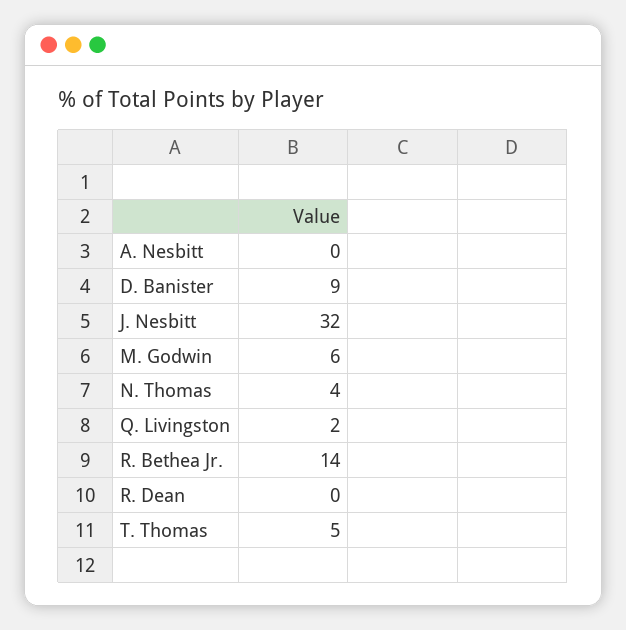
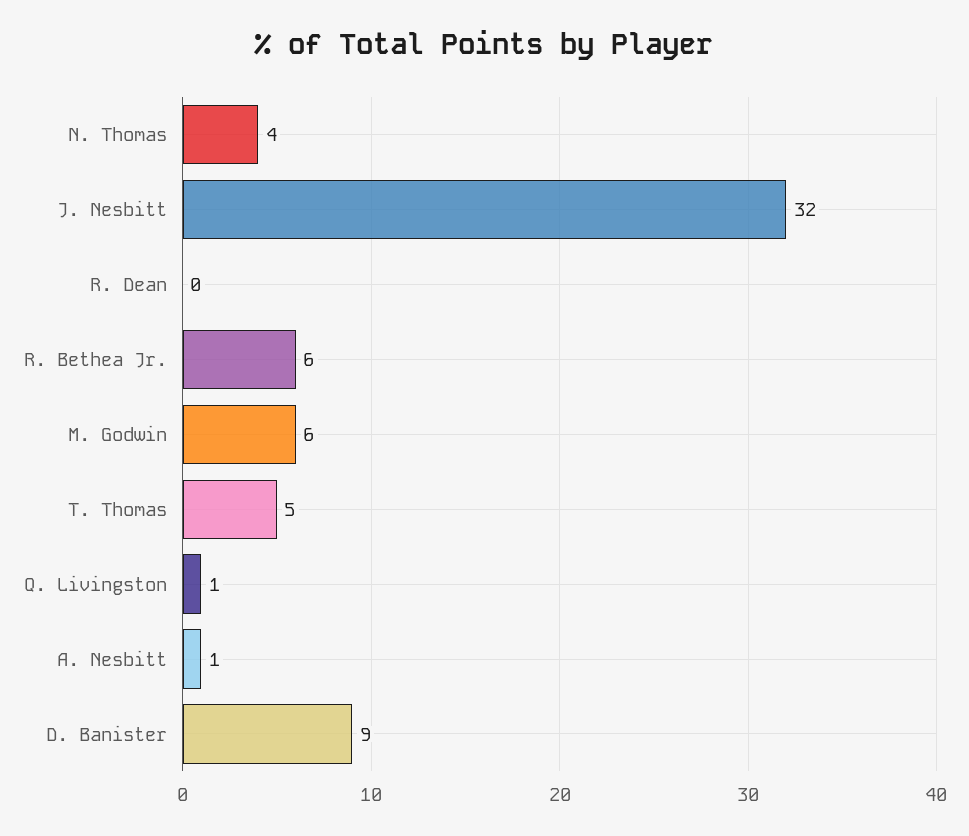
  {
-   "A. Nesbitt": 0,
+   "A. Nesbitt": 1,
    "D. Banister": 9,
    "J. Nesbitt": 32,
    "M. Godwin": 6,
    "N. Thomas": 4,
-   "Q. Livingston": 2,
+   "Q. Livingston": 1,
-   "R. Bethea Jr.": 14,
+   "R. Bethea Jr.": 6,
    "R. Dean": 0,
    "T. Thomas": 5
  }

